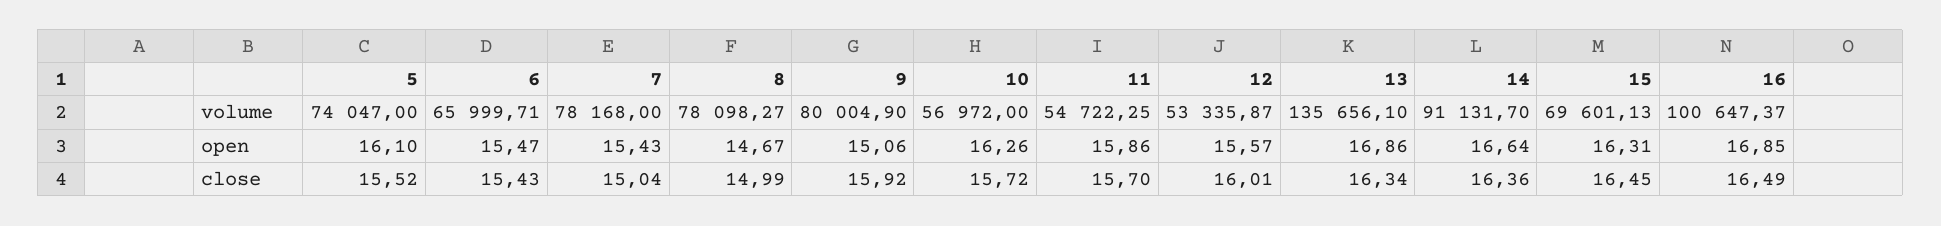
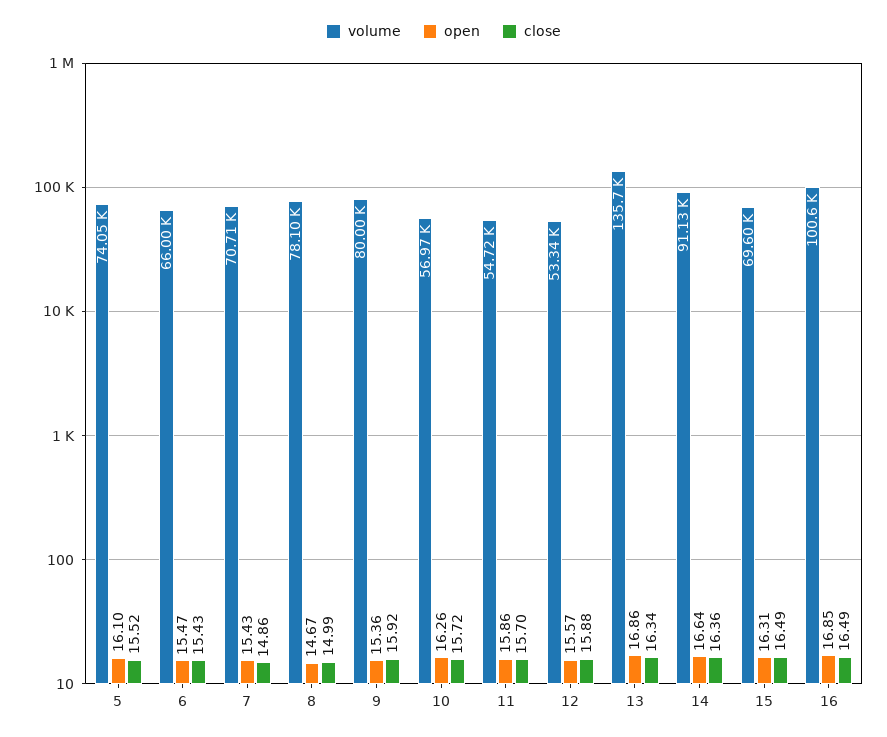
  {
    "volume": {
      "5": 74047,
      "6": 65999.71,
-     "7": 78168,
+     "7": 70710,
      "8": 78098.27,
      "9": 80004.9,
      "10": 56972,
      "11": 54722.25,
      "12": 53335.87,
      "13": 135656.1,
      "14": 91131.7,
      "15": 69601.13,
      "16": 100647.37
    },
    "open": {
      "5": 16.1,
      "6": 15.47,
      "7": 15.43,
      "8": 14.67,
-     "9": 15.06,
+     "9": 15.36,
      "10": 16.26,
      "11": 15.86,
      "12": 15.57,
      "13": 16.86,
      "14": 16.64,
      "15": 16.31,
      "16": 16.85
    },
    "close": {
      "5": 15.52,
      "6": 15.43,
-     "7": 15.04,
+     "7": 14.86,
      "8": 14.99,
      "9": 15.92,
      "10": 15.72,
      "11": 15.7,
-     "12": 16.01,
+     "12": 15.88,
      "13": 16.34,
      "14": 16.36,
-     "15": 16.45,
+     "15": 16.49,
      "16": 16.49
    }
  }

